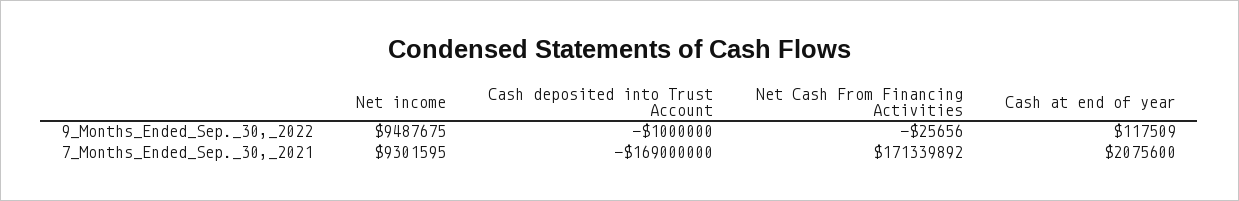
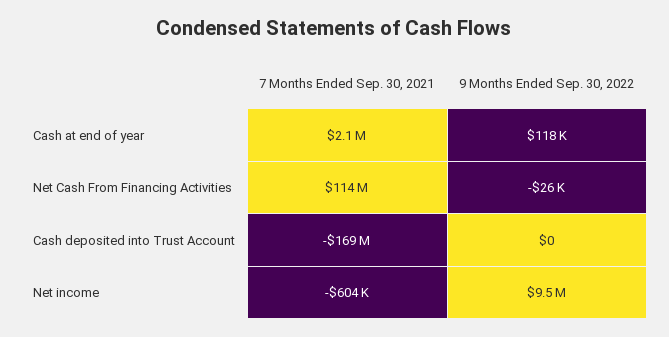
  {
    "Net income": {
      "9_Months_Ended_Sep._30,_2022": 9487675,
-     "7_Months_Ended_Sep._30,_2021": 9301595
+     "7_Months_Ended_Sep._30,_2021": -604000
    },
    "Cash deposited into Trust Account": {
-     "9_Months_Ended_Sep._30,_2022": -1000000,
+     "9_Months_Ended_Sep._30,_2022": 0,
      "7_Months_Ended_Sep._30,_2021": -169000000
    },
    "Net Cash From Financing Activities": {
      "9_Months_Ended_Sep._30,_2022": -25656,
-     "7_Months_Ended_Sep._30,_2021": 171339892
+     "7_Months_Ended_Sep._30,_2021": 114000000
    },
    "Cash at end of year": {
      "9_Months_Ended_Sep._30,_2022": 117509,
      "7_Months_Ended_Sep._30,_2021": 2075600
    }
  }

